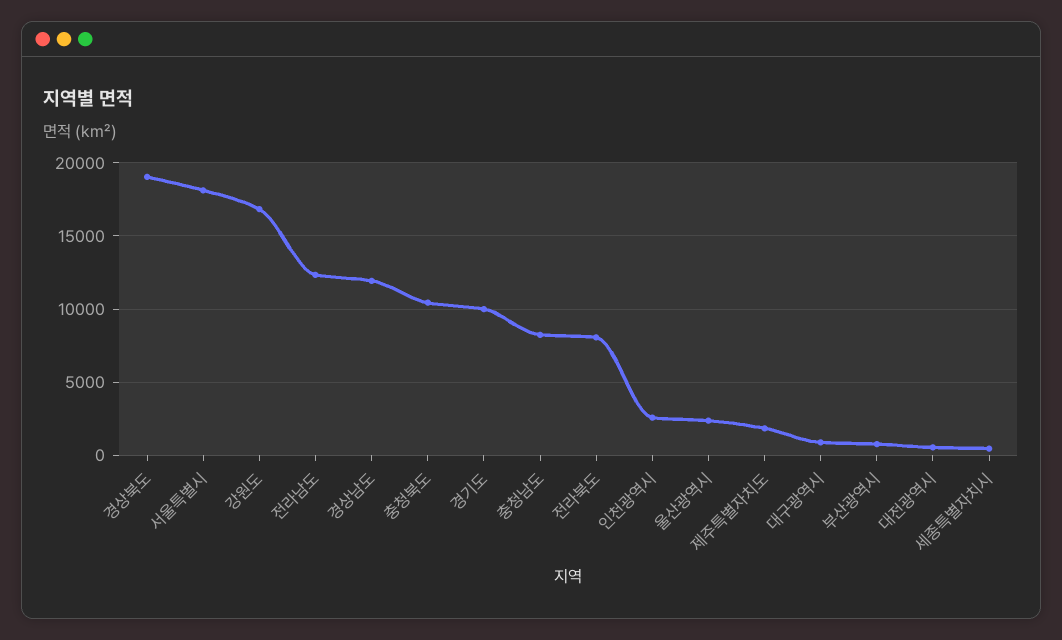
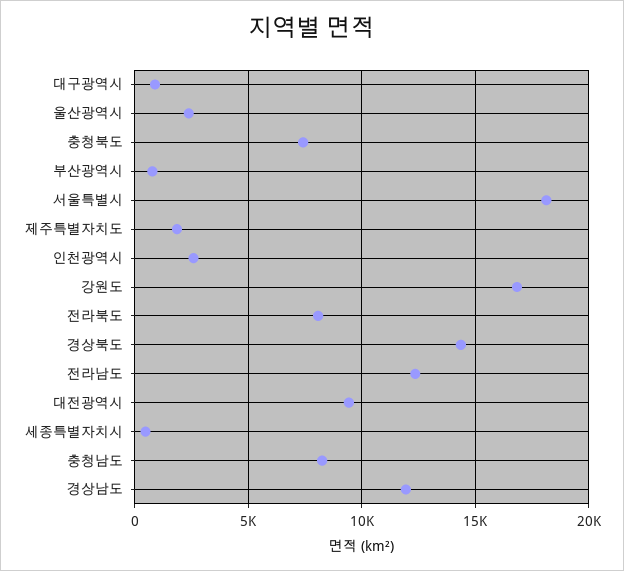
  {
-   "경상북도": 19000,
+   "경상북도": 14500,
    "서울특별시": 18000,
    "강원도": 17000,
    "전라남도": 12500,
    "경상남도": 12000,
-   "충청북도": 10500,
+   "충청북도": 7500,
-   "경기도": 10000,
    "충청남도": 8000,
    "전라북도": 8000,
    "인천광역시": 2500,
    "울산광역시": 2500,
    "제주특별자치도": 2000,
    "대구광역시": 1000,
    "부산광역시": 1000,
-   "대전광역시": 500,
+   "대전광역시": 9500,
    "세종특별자치시": 500
  }

